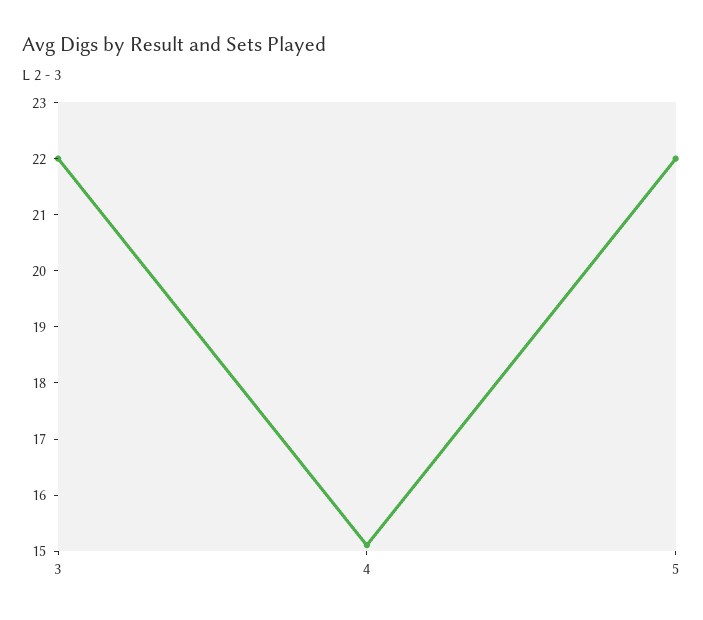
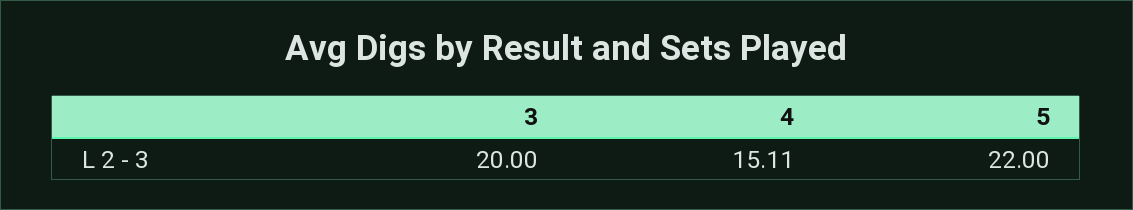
  {
-   "3": 22,
+   "3": 20,
    "4": 15.11,
    "5": 22
  }

